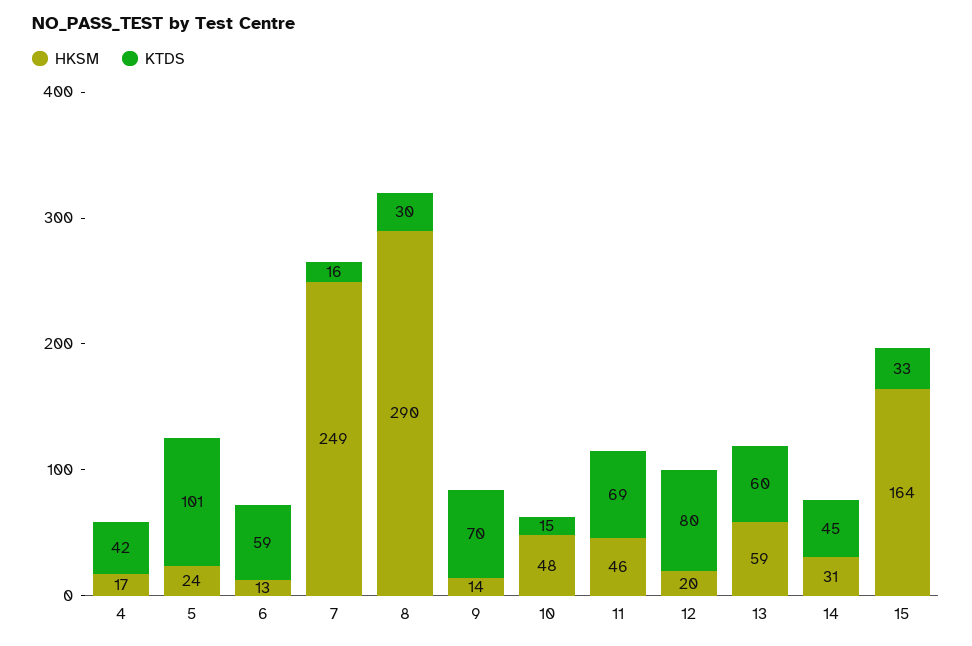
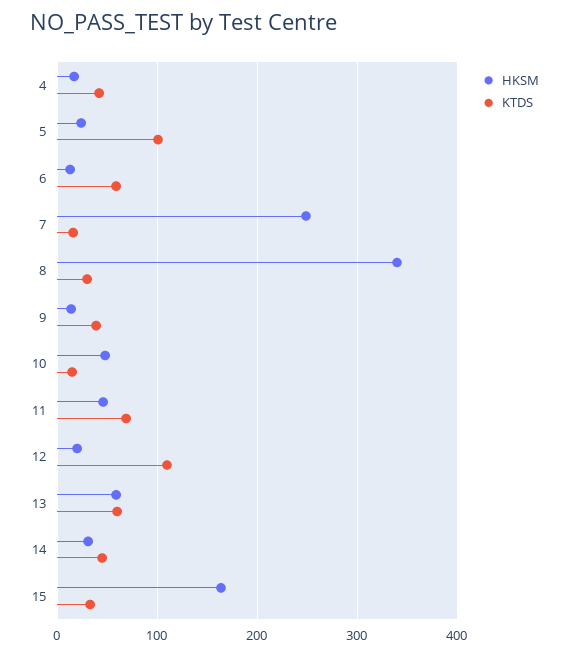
  {
    "HKSM": {
      "4": 17,
      "5": 24,
      "6": 13,
      "7": 249,
-     "8": 290,
+     "8": 340,
      "9": 14,
      "10": 48,
      "11": 46,
      "12": 20,
      "13": 59,
      "14": 31,
      "15": 164
    },
    "KTDS": {
      "4": 42,
      "5": 101,
      "6": 59,
      "7": 16,
      "8": 30,
-     "9": 70,
+     "9": 40,
      "10": 15,
      "11": 69,
-     "12": 80,
+     "12": 110,
      "13": 60,
      "14": 45,
      "15": 33
    }
  }

